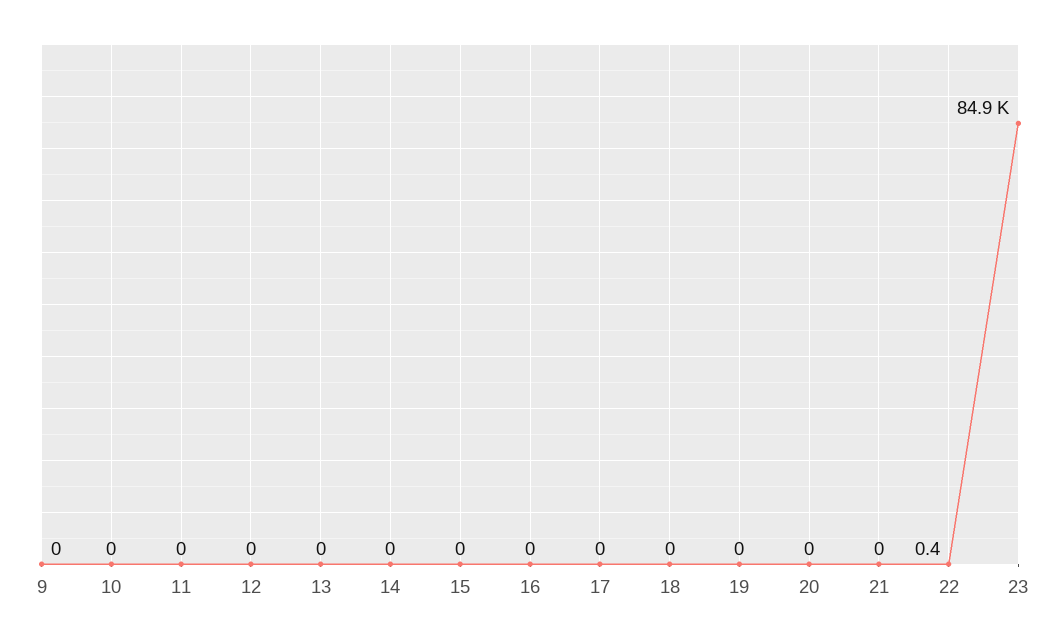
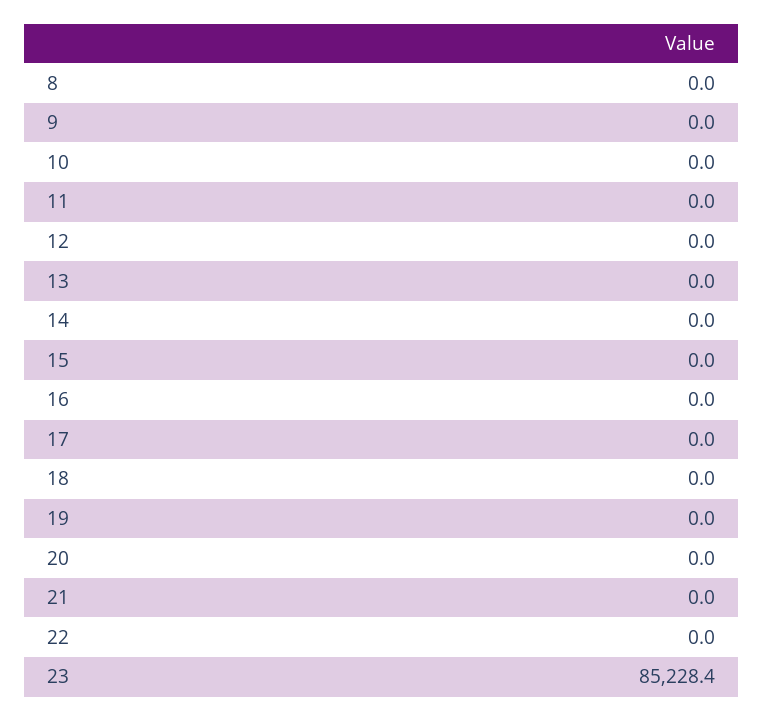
  {
    "9": 0,
    "10": 0,
    "11": 0,
    "12": 0,
    "13": 0,
    "14": 0,
    "15": 0,
    "16": 0,
    "17": 0,
    "18": 0,
    "19": 0,
    "20": 0,
    "21": 0,
-   "22": 0.4,
+   "22": 0,
-   "23": 84900
+   "23": 85228.4,
+   "8": 0
  }

